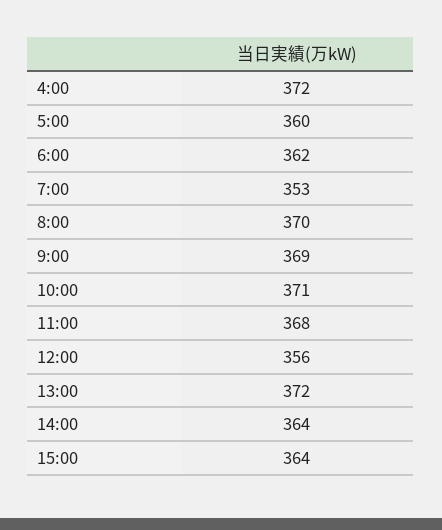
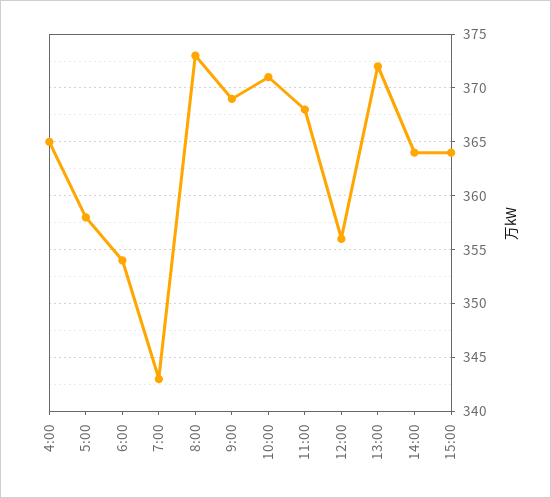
  {
-   "4:00": 372,
+   "4:00": 365,
-   "5:00": 360,
+   "5:00": 358,
-   "6:00": 362,
+   "6:00": 354,
-   "7:00": 353,
+   "7:00": 343,
-   "8:00": 370,
+   "8:00": 373,
    "9:00": 369,
    "10:00": 371,
    "11:00": 368,
    "12:00": 356,
    "13:00": 372,
    "14:00": 364,
    "15:00": 364
  }

